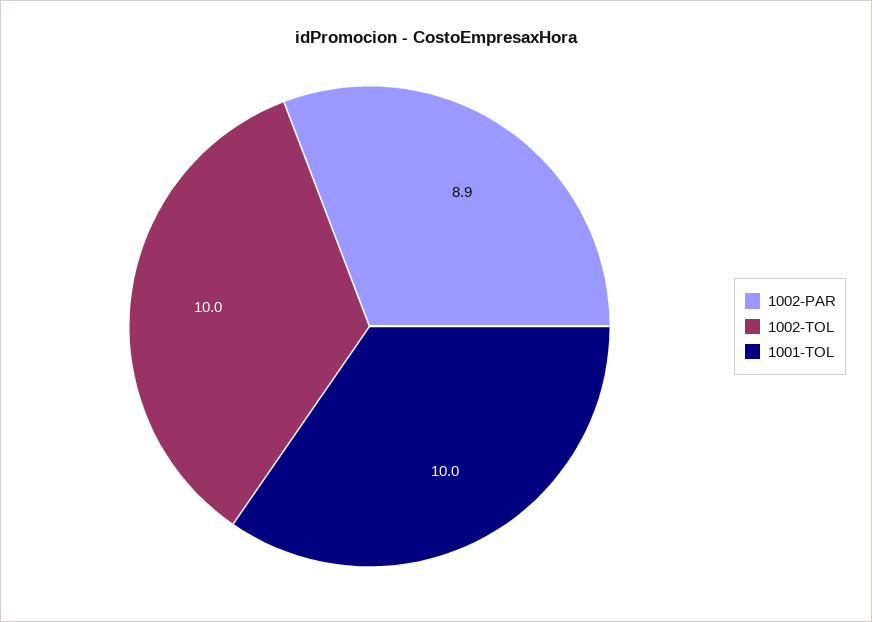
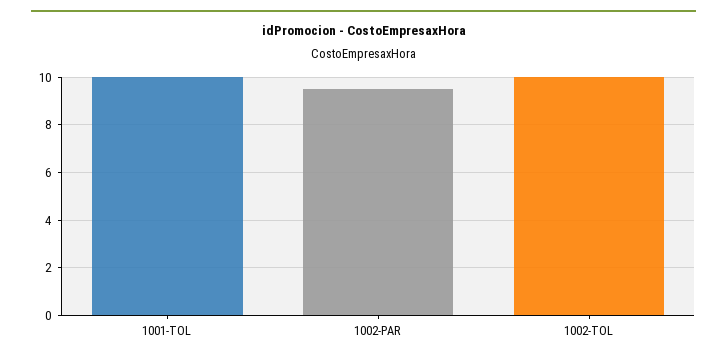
  {
-   "1002-PAR": 8.9,
+   "1002-PAR": 9.5,
    "1002-TOL": 10,
    "1001-TOL": 10
  }

